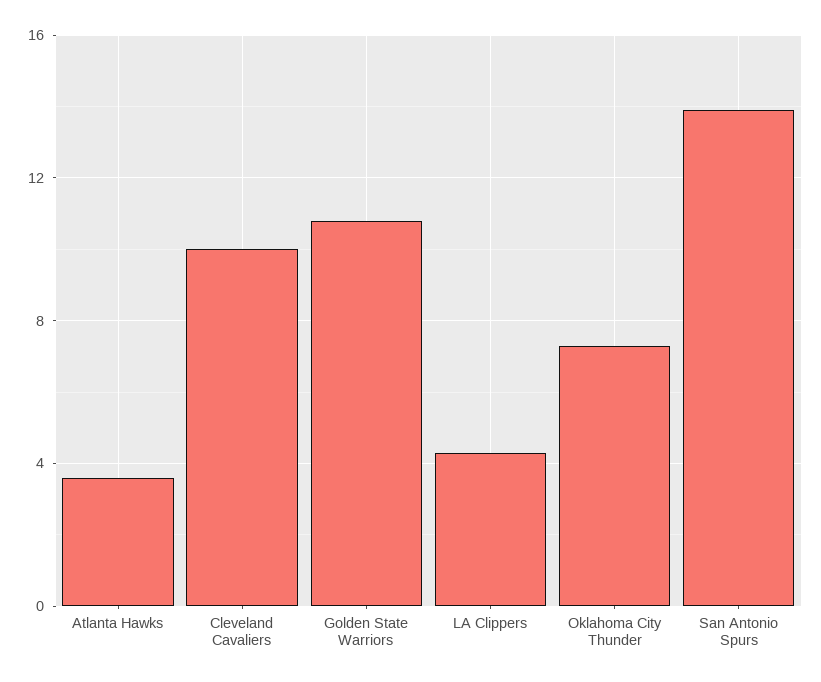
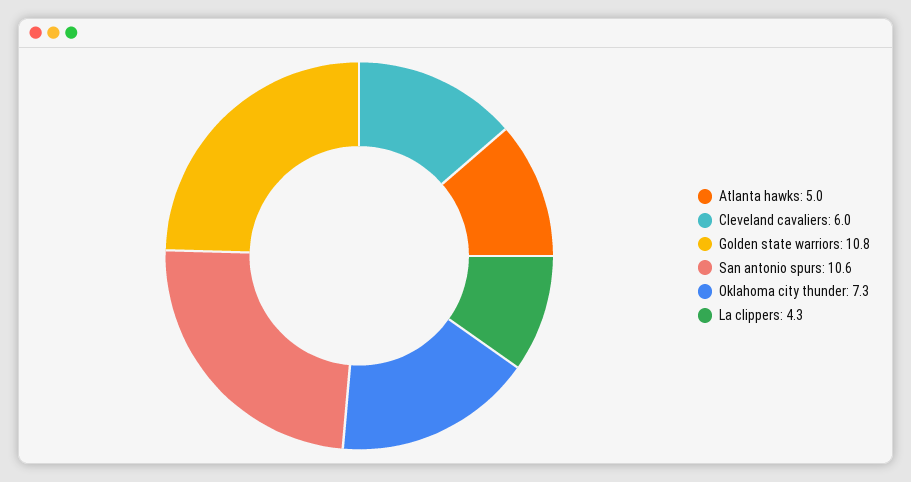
  {
-   "Atlanta Hawks": 3.5,
+   "Atlanta Hawks": 5,
-   "Cleveland Cavaliers": 10,
+   "Cleveland Cavaliers": 6,
    "Golden State Warriors": 10.8,
    "LA Clippers": 4.3,
    "Oklahoma City Thunder": 7.3,
-   "San Antonio Spurs": 14
+   "San Antonio Spurs": 10.6
  }

